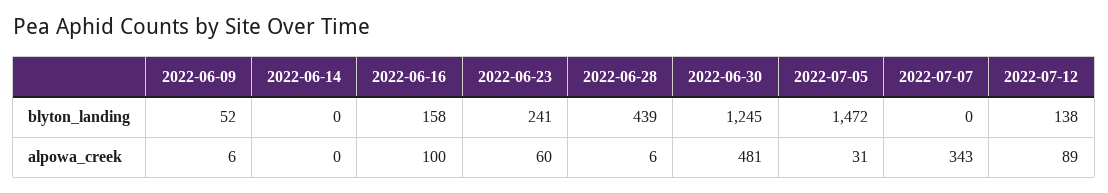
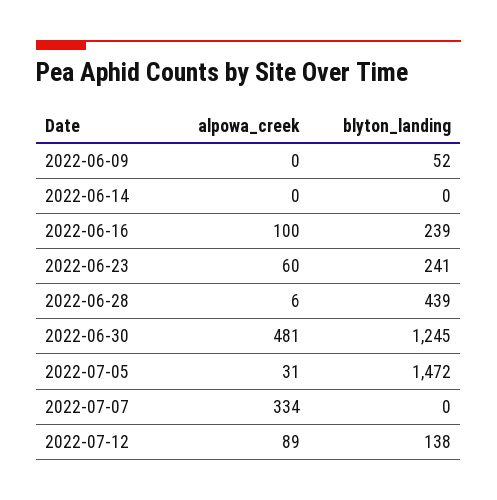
  {
    "2022-06-09": {
      "blyton_landing": 52,
-     "alpowa_creek": 6
+     "alpowa_creek": 0
    },
    "2022-06-14": {
      "blyton_landing": 0,
      "alpowa_creek": 0
    },
    "2022-06-16": {
-     "blyton_landing": 158,
+     "blyton_landing": 239,
      "alpowa_creek": 100
    },
    "2022-06-23": {
      "blyton_landing": 241,
      "alpowa_creek": 60
    },
    "2022-06-28": {
      "blyton_landing": 439,
      "alpowa_creek": 6
    },
    "2022-06-30": {
      "blyton_landing": 1245,
      "alpowa_creek": 481
    },
    "2022-07-05": {
      "blyton_landing": 1472,
      "alpowa_creek": 31
    },
    "2022-07-07": {
      "blyton_landing": 0,
-     "alpowa_creek": 343
+     "alpowa_creek": 334
    },
    "2022-07-12": {
      "blyton_landing": 138,
      "alpowa_creek": 89
    }
  }

